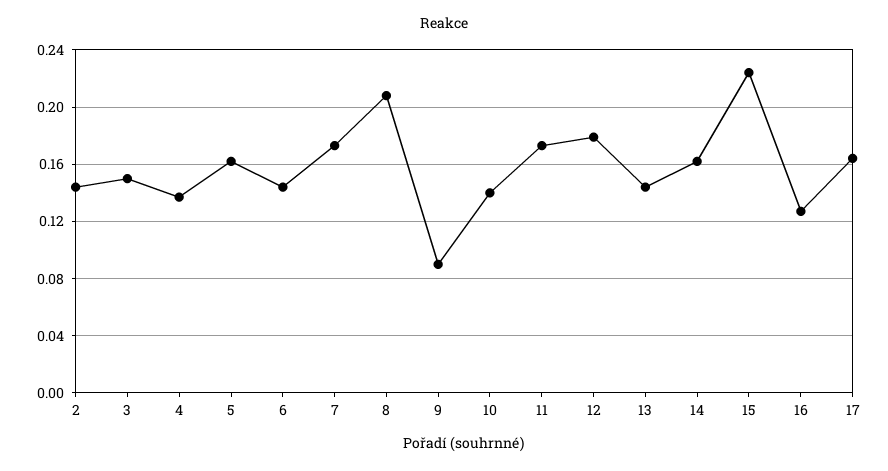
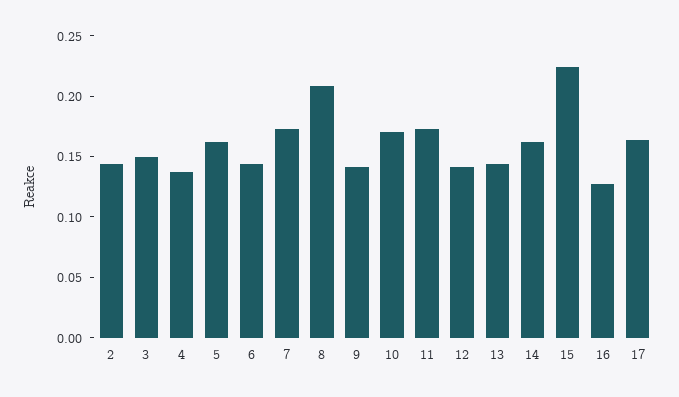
  {
    "2": 0.145,
    "3": 0.15,
    "4": 0.135,
    "5": 0.16,
    "6": 0.145,
    "7": 0.175,
    "8": 0.21,
-   "9": 0.09,
+   "9": 0.14,
-   "10": 0.14,
+   "10": 0.17,
    "11": 0.175,
-   "12": 0.18,
+   "12": 0.14,
    "13": 0.145,
    "14": 0.16,
    "15": 0.225,
    "16": 0.125,
    "17": 0.165
  }

